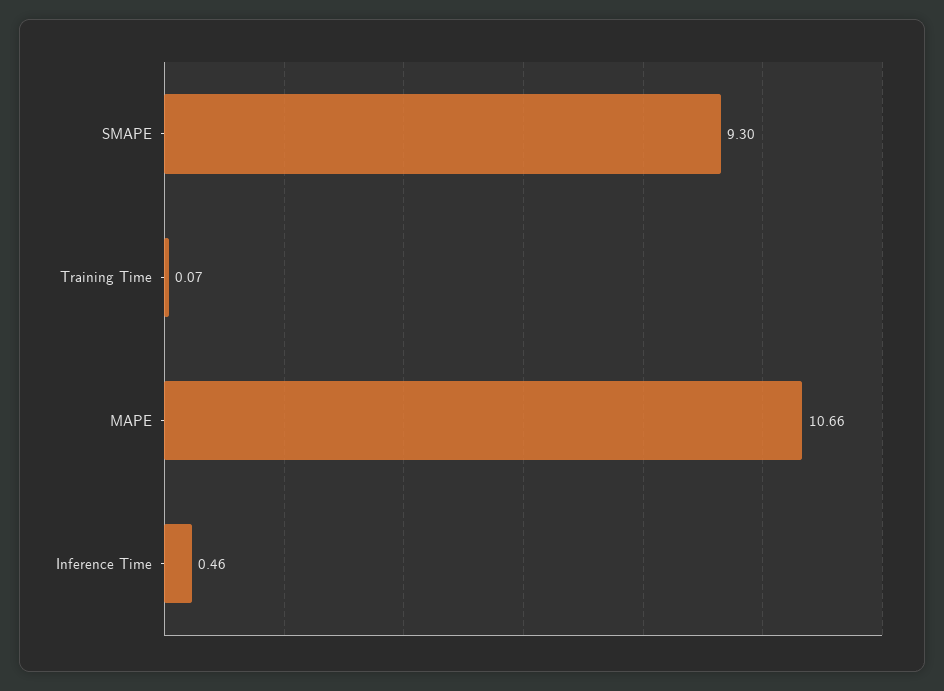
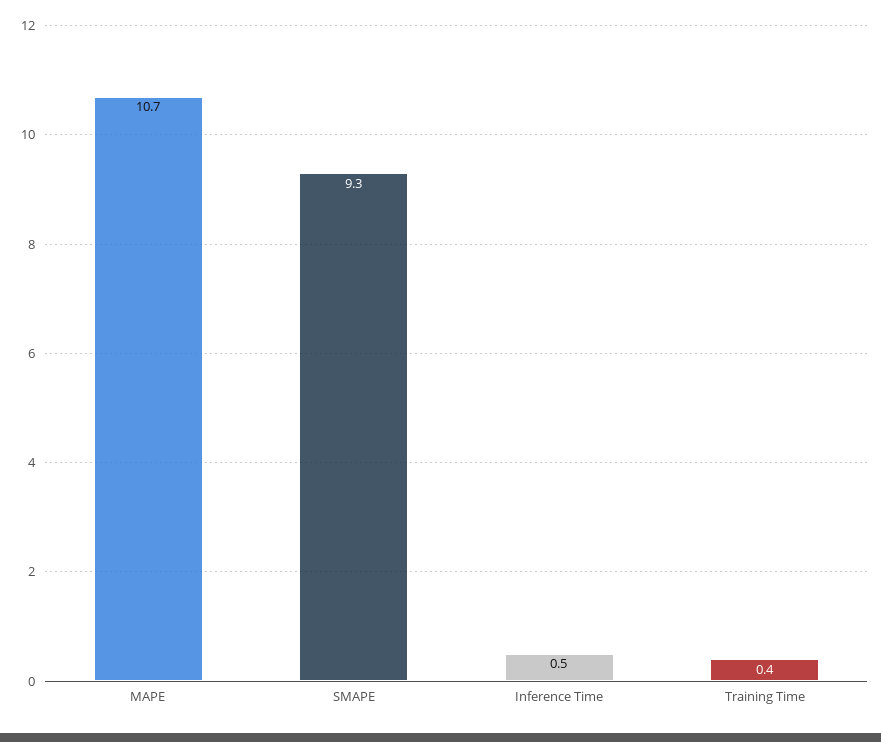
  {
    "SMAPE": 9.3,
-   "Training Time": 0.07,
+   "Training Time": 0.4,
    "MAPE": 10.66,
    "Inference Time": 0.46
  }

